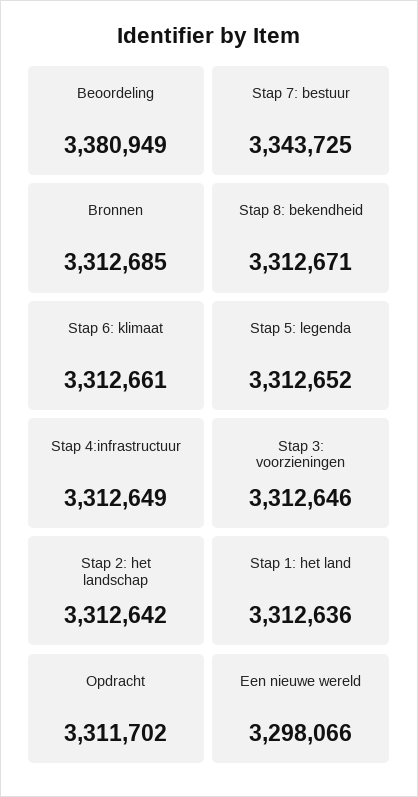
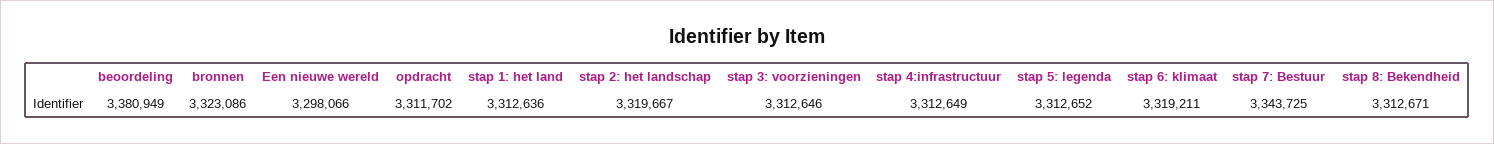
  {
    "Beoordeling": 3380949,
    "Stap 7: bestuur": 3343725,
-   "Bronnen": 3312685,
+   "Bronnen": 3323086,
    "Stap 8: bekendheid": 3312671,
-   "Stap 6: klimaat": 3312661,
+   "Stap 6: klimaat": 3319211,
    "Stap 5: legenda": 3312652,
    "Stap 4:infrastructuur": 3312649,
    "Stap 3: voorzieningen": 3312646,
-   "Stap 2: het landschap": 3312642,
+   "Stap 2: het landschap": 3319667,
    "Stap 1: het land": 3312636,
    "Opdracht": 3311702,
    "Een nieuwe wereld": 3298066
  }

